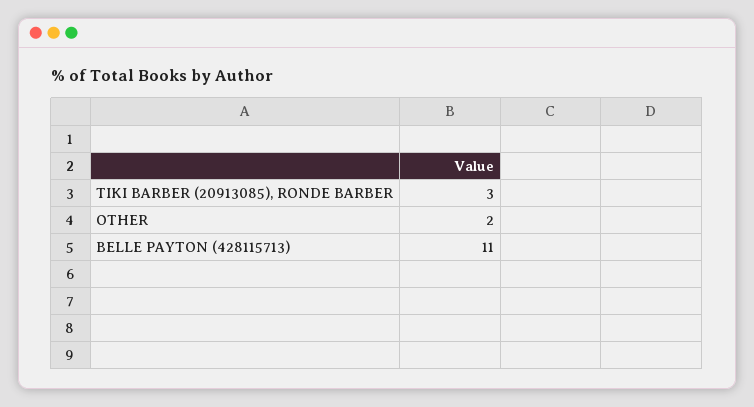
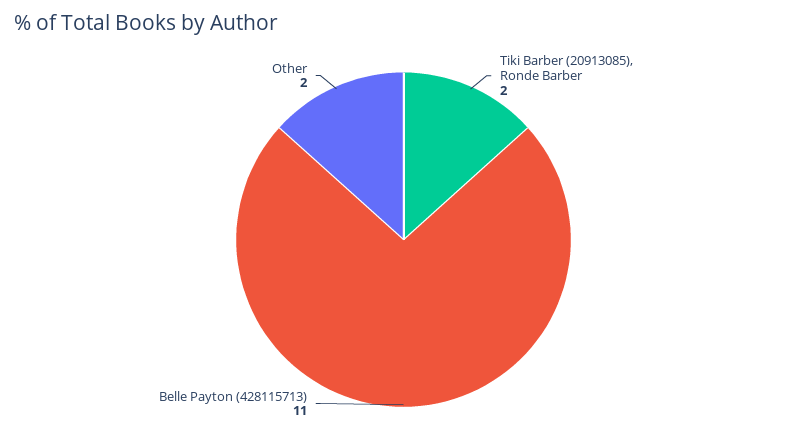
  {
-   "TIKI BARBER (20913085), RONDE BARBER": 3,
+   "TIKI BARBER (20913085), RONDE BARBER": 2,
    "OTHER": 2,
    "BELLE PAYTON (428115713)": 11
  }

